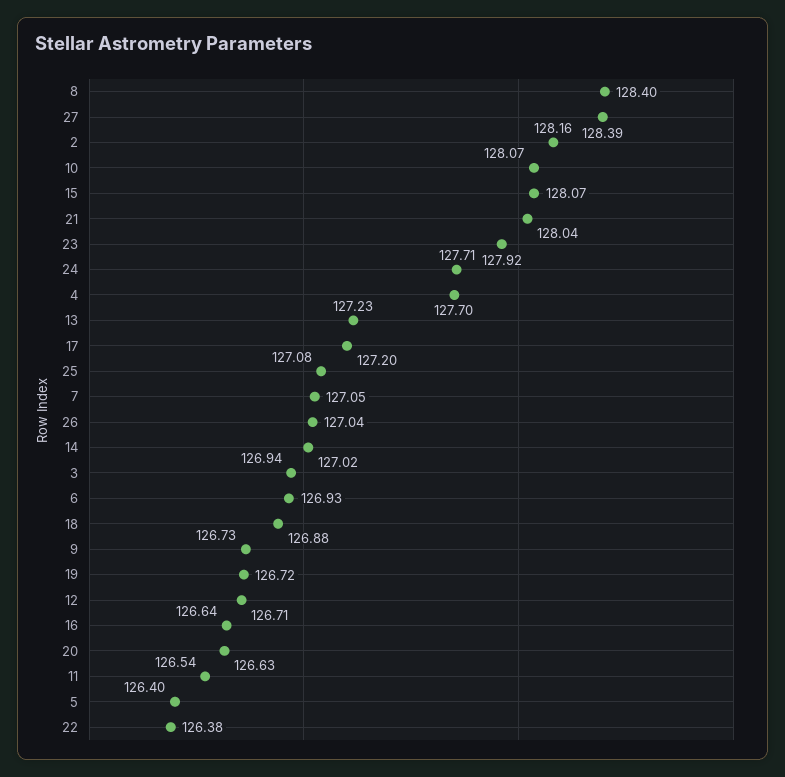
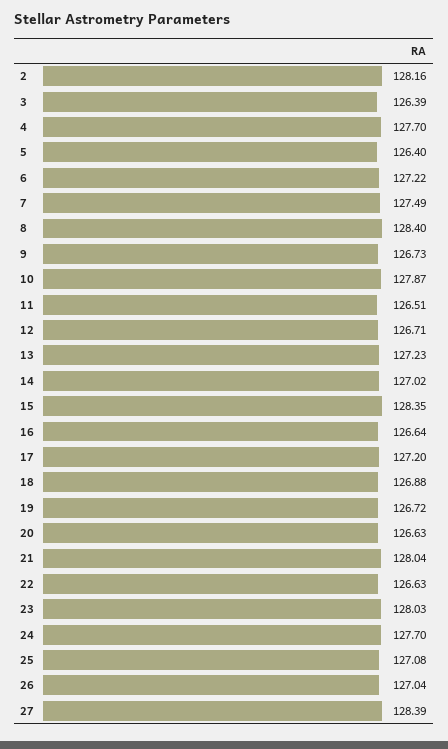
  {
    "8": 128.4,
    "27": 128.39,
    "2": 128.16,
-   "10": 128.07,
+   "10": 127.87,
-   "15": 128.07,
+   "15": 128.35,
    "21": 128.04,
-   "23": 127.92,
+   "23": 128.03,
-   "24": 127.71,
+   "24": 127.7,
    "4": 127.7,
    "13": 127.23,
    "17": 127.2,
    "25": 127.08,
-   "7": 127.05,
+   "7": 127.49,
    "26": 127.04,
    "14": 127.02,
-   "3": 126.94,
+   "3": 126.39,
-   "6": 126.93,
+   "6": 127.22,
    "18": 126.88,
    "9": 126.73,
    "19": 126.72,
    "12": 126.71,
    "16": 126.64,
    "20": 126.63,
-   "11": 126.54,
+   "11": 126.51,
    "5": 126.4,
-   "22": 126.38
+   "22": 126.63
  }

